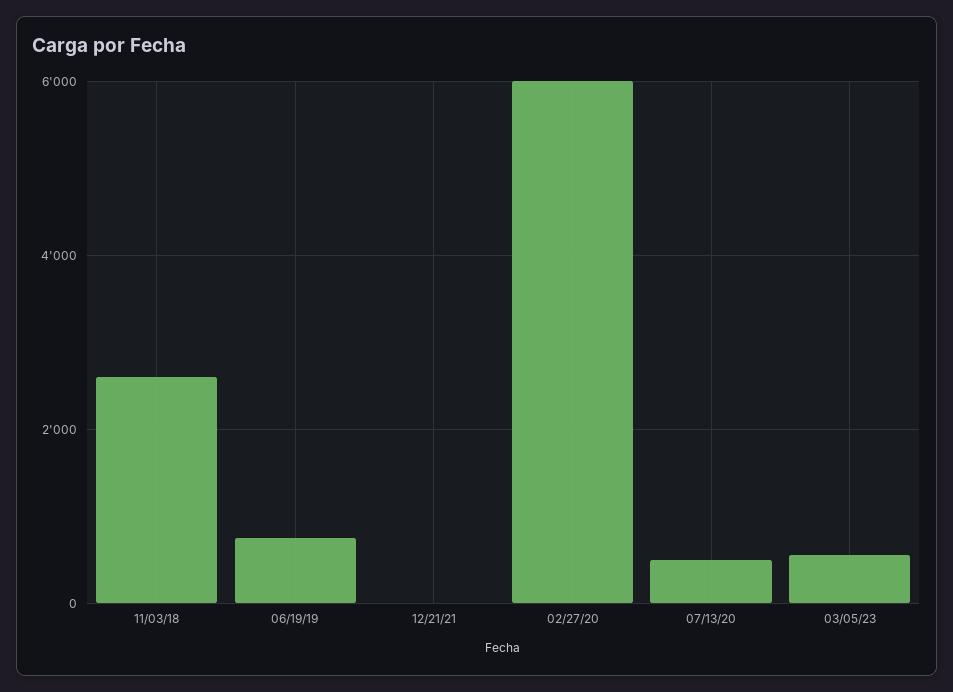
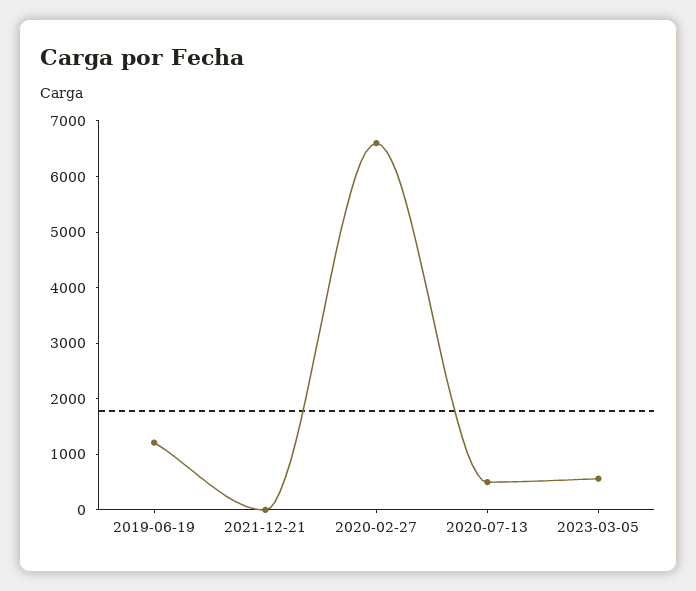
  {
-   "11/03/18": 2600,
-   "06/19/19": 800,
+   "06/19/19": 1200,
    "12/21/21": 0,
-   "02/27/20": 6000,
+   "02/27/20": 6600,
    "07/13/20": 600,
    "03/05/23": 600
  }

